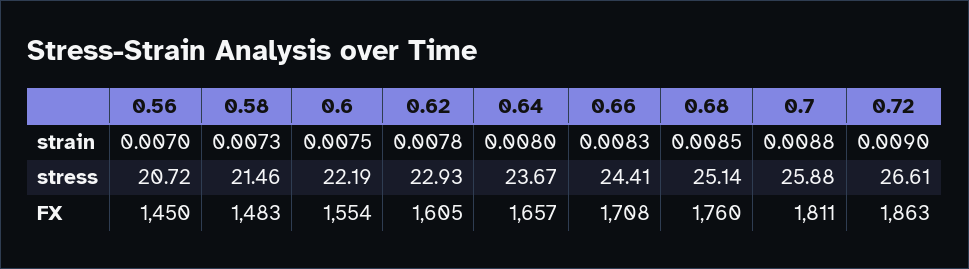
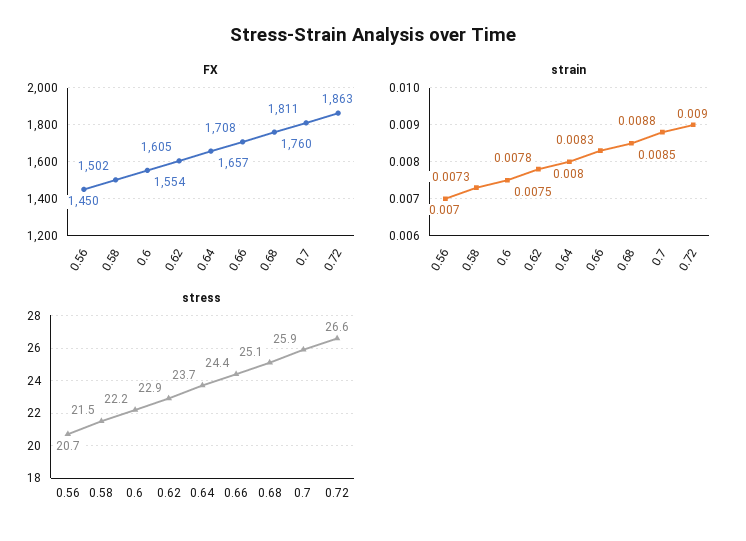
  {
    "strain": {
      "0.56": 0.007,
      "0.58": 0.0073,
      "0.6": 0.0075,
      "0.62": 0.0078,
      "0.64": 0.008,
      "0.66": 0.0083,
      "0.68": 0.0085,
      "0.7": 0.0088,
      "0.72": 0.009
    },
    "stress": {
      "0.56": 20.72,
      "0.58": 21.46,
      "0.6": 22.19,
      "0.62": 22.93,
      "0.64": 23.67,
      "0.66": 24.41,
      "0.68": 25.14,
      "0.7": 25.88,
      "0.72": 26.61
    },
    "FX": {
      "0.56": 1450,
-     "0.58": 1483,
+     "0.58": 1502,
      "0.6": 1554,
      "0.62": 1605,
      "0.64": 1657,
      "0.66": 1708,
      "0.68": 1760,
      "0.7": 1811,
      "0.72": 1863
    }
  }

